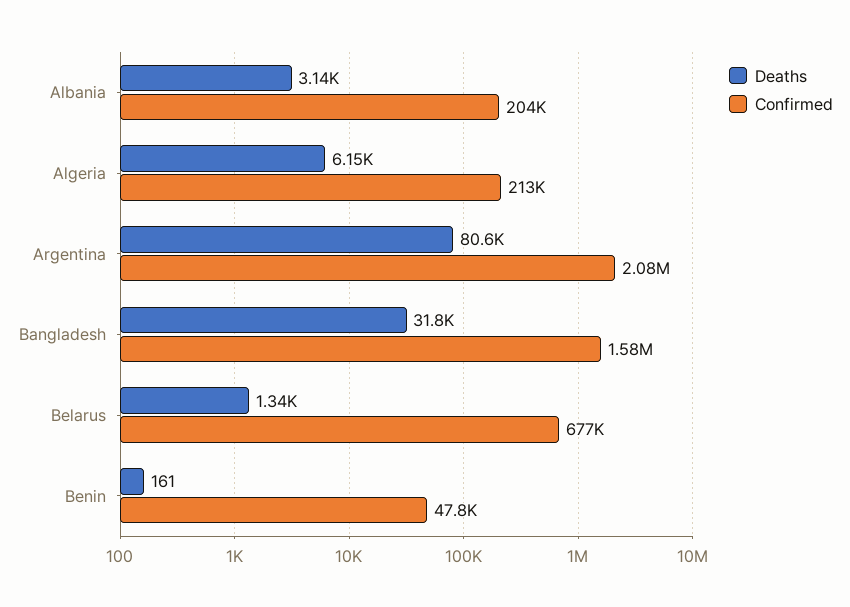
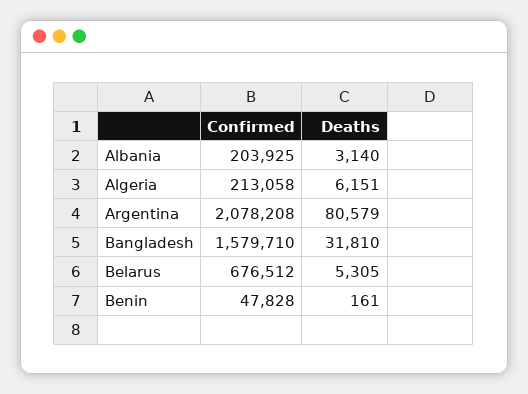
  {
    "Deaths": {
      "Albania": 3140,
      "Algeria": 6151,
      "Argentina": 80579,
      "Bangladesh": 31810,
-     "Belarus": 1340,
+     "Belarus": 5305,
      "Benin": 161
    },
    "Confirmed": {
      "Albania": 203925,
      "Algeria": 213058,
      "Argentina": 2078208,
      "Bangladesh": 1579710,
      "Belarus": 676512,
      "Benin": 47828
    }
  }

